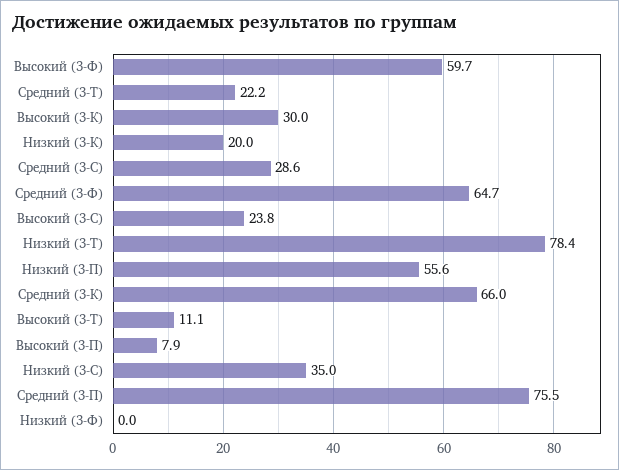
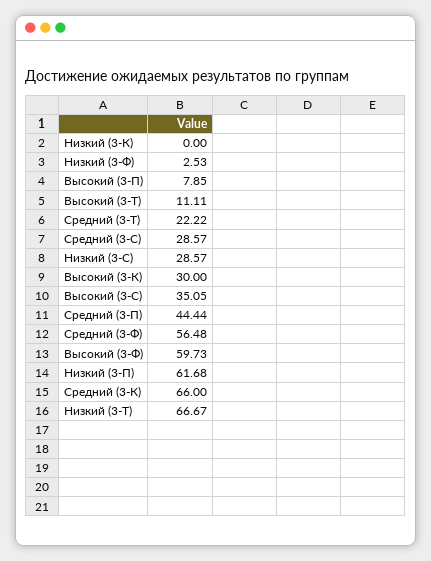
  {
    "Высокий (3-Ф)": 59.73,
    "Средний (3-Т)": 22.22,
    "Высокий (3-К)": 30,
-   "Низкий (3-К)": 20,
+   "Низкий (3-К)": 0,
    "Средний (3-С)": 28.57,
-   "Средний (3-Ф)": 64.7,
+   "Средний (3-Ф)": 56.48,
-   "Высокий (3-С)": 23.8,
+   "Высокий (3-С)": 35.05,
-   "Низкий (3-Т)": 78.4,
+   "Низкий (3-Т)": 66.67,
-   "Низкий (3-П)": 55.6,
+   "Низкий (3-П)": 61.68,
    "Средний (3-К)": 66,
    "Высокий (3-Т)": 11.11,
    "Высокий (3-П)": 7.85,
-   "Низкий (3-С)": 35,
+   "Низкий (3-С)": 28.57,
-   "Средний (3-П)": 75.5,
+   "Средний (3-П)": 44.44,
-   "Низкий (3-Ф)": 0
+   "Низкий (3-Ф)": 2.53
  }

